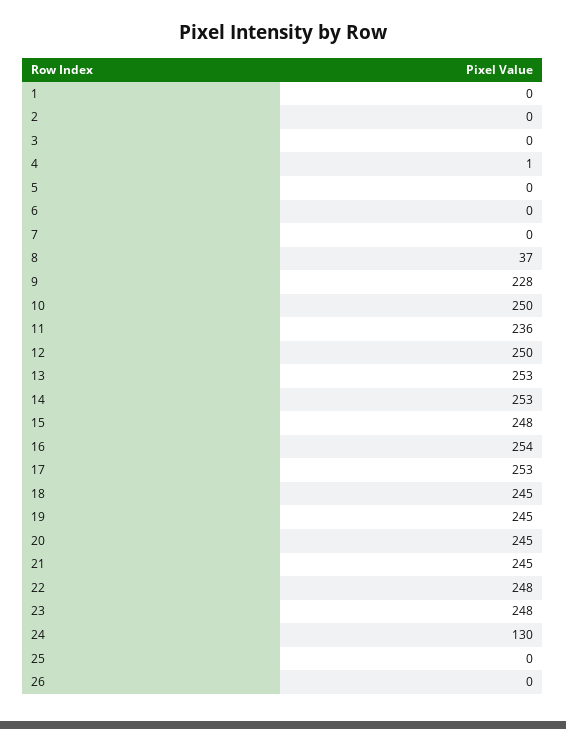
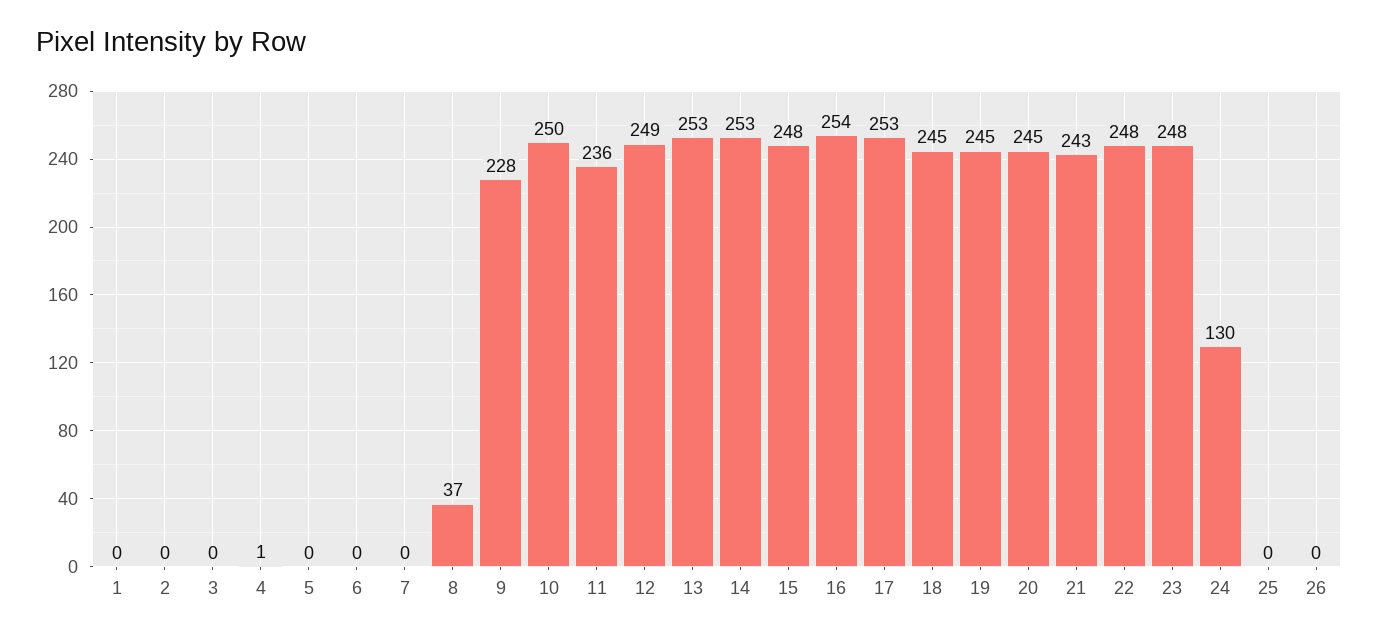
  {
    "1": 0,
    "2": 0,
    "3": 0,
    "4": 1,
    "5": 0,
    "6": 0,
    "7": 0,
    "8": 37,
    "9": 228,
    "10": 250,
    "11": 236,
-   "12": 250,
+   "12": 249,
    "13": 253,
    "14": 253,
    "15": 248,
    "16": 254,
    "17": 253,
    "18": 245,
    "19": 245,
    "20": 245,
-   "21": 245,
+   "21": 243,
    "22": 248,
    "23": 248,
    "24": 130,
    "25": 0,
    "26": 0
  }

